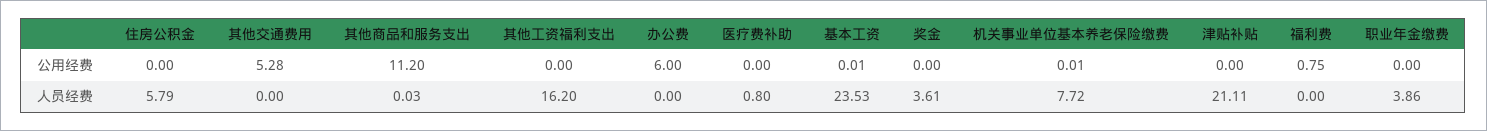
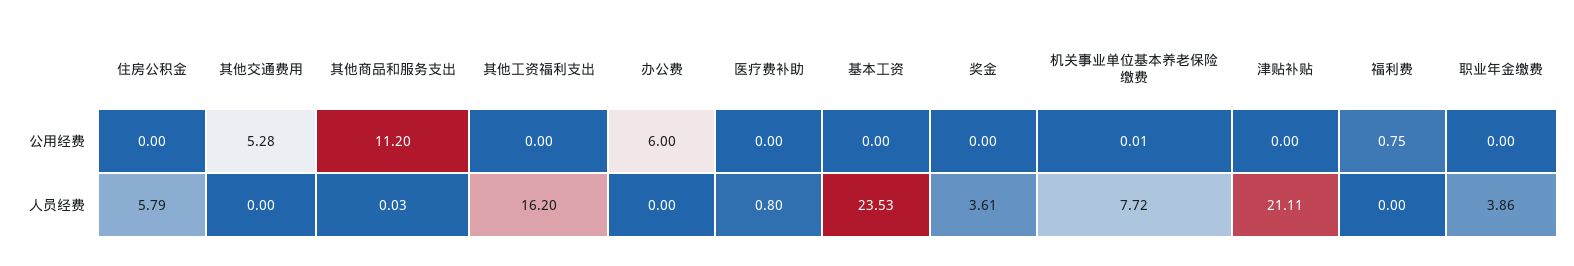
  {
    "住房公积金": {
      "公用经费": 0,
      "人员经费": 5.79
    },
    "其他交通费用": {
      "公用经费": 5.28,
      "人员经费": 0
    },
    "其他商品和服务支出": {
      "公用经费": 11.2,
      "人员经费": 0.03
    },
    "其他工资福利支出": {
      "公用经费": 0,
      "人员经费": 16.2
    },
    "办公费": {
      "公用经费": 6,
      "人员经费": 0
    },
    "医疗费补助": {
      "公用经费": 0,
      "人员经费": 0.8
    },
    "基本工资": {
-     "公用经费": 0.01,
+     "公用经费": 0,
      "人员经费": 23.53
    },
    "奖金": {
      "公用经费": 0,
      "人员经费": 3.61
    },
    "机关事业单位基本养老保险缴费": {
      "公用经费": 0.01,
      "人员经费": 7.72
    },
    "津贴补贴": {
      "公用经费": 0,
      "人员经费": 21.11
    },
    "福利费": {
      "公用经费": 0.75,
      "人员经费": 0
    },
    "职业年金缴费": {
      "公用经费": 0,
      "人员经费": 3.86
    }
  }

